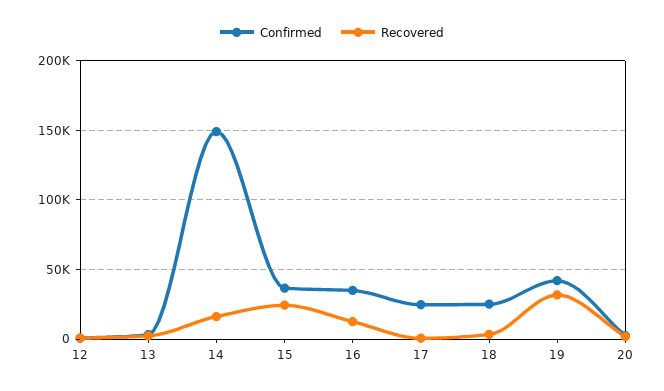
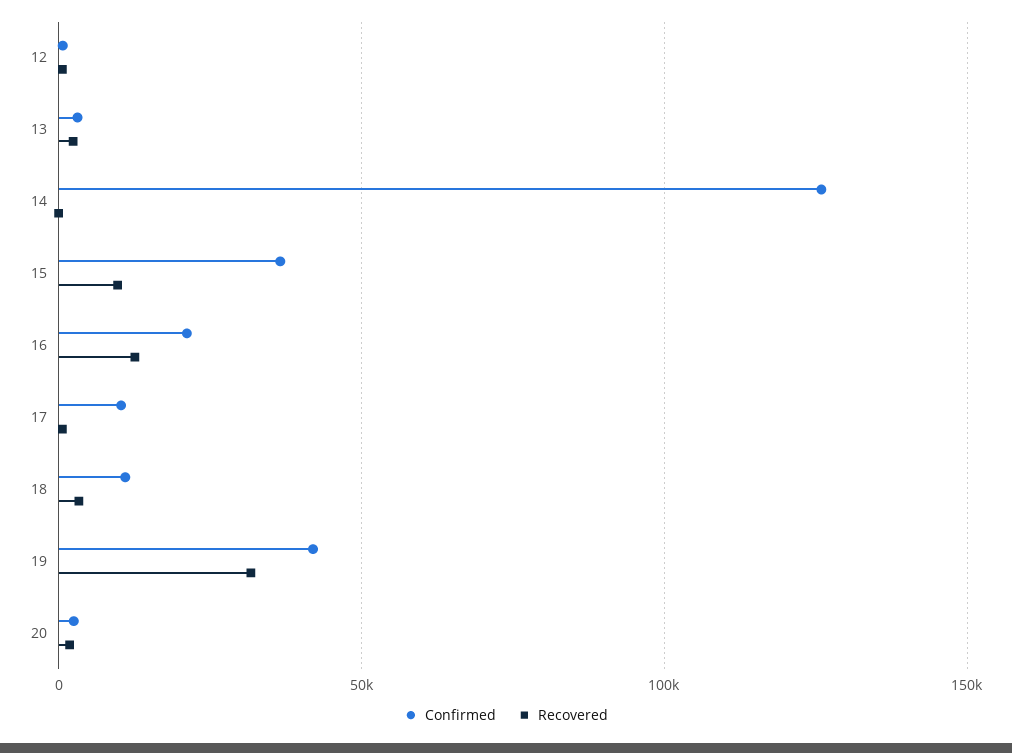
  {
    "Confirmed": {
      "12": 0,
      "13": 5000,
-     "14": 150000,
+     "14": 125000,
      "15": 35000,
-     "16": 35000,
+     "16": 20000,
-     "17": 25000,
+     "17": 10000,
-     "18": 25000,
+     "18": 10000,
      "19": 40000,
      "20": 0
    },
    "Recovered": {
      "12": 0,
      "13": 0,
-     "14": 15000,
+     "14": 0,
-     "15": 25000,
+     "15": 10000,
      "16": 15000,
      "17": 0,
      "18": 5000,
      "19": 30000,
      "20": 0
    }
  }

